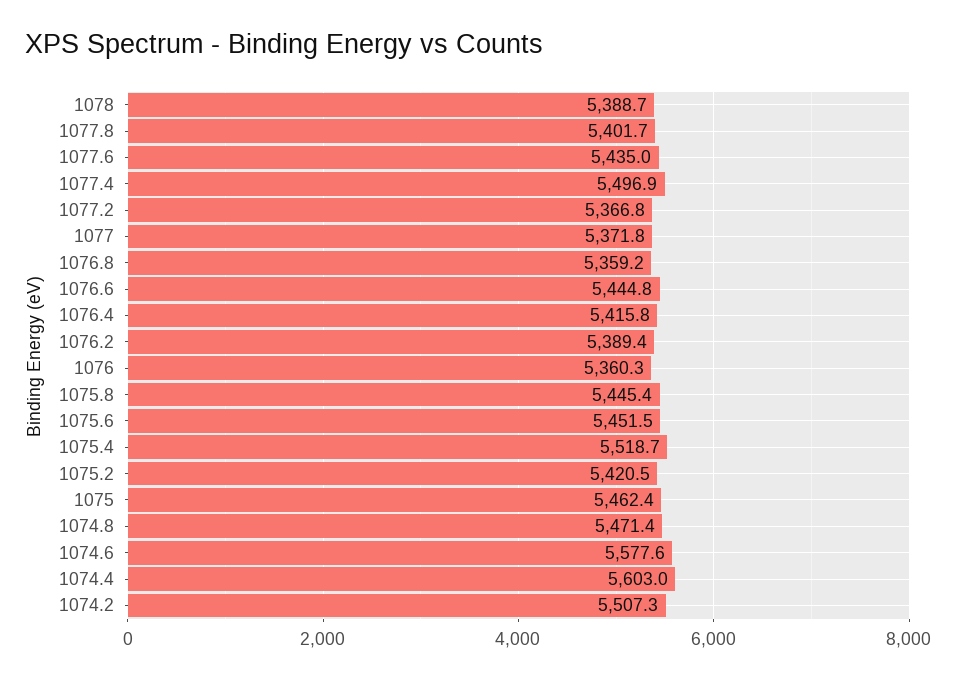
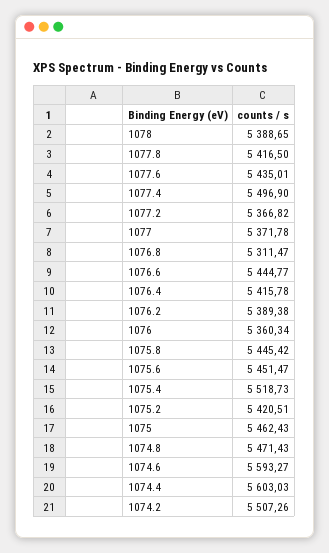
  {
    "1078": 5388.65,
-   "1077.8": 5401.7,
+   "1077.8": 5416.5,
    "1077.6": 5435.01,
    "1077.4": 5496.9,
    "1077.2": 5366.82,
    "1077": 5371.78,
-   "1076.8": 5359.2,
+   "1076.8": 5311.47,
    "1076.6": 5444.77,
    "1076.4": 5415.78,
    "1076.2": 5389.38,
    "1076": 5360.34,
    "1075.8": 5445.42,
    "1075.6": 5451.47,
    "1075.4": 5518.73,
    "1075.2": 5420.51,
    "1075": 5462.43,
    "1074.8": 5471.43,
-   "1074.6": 5577.6,
+   "1074.6": 5593.27,
    "1074.4": 5603.03,
    "1074.2": 5507.26
  }

